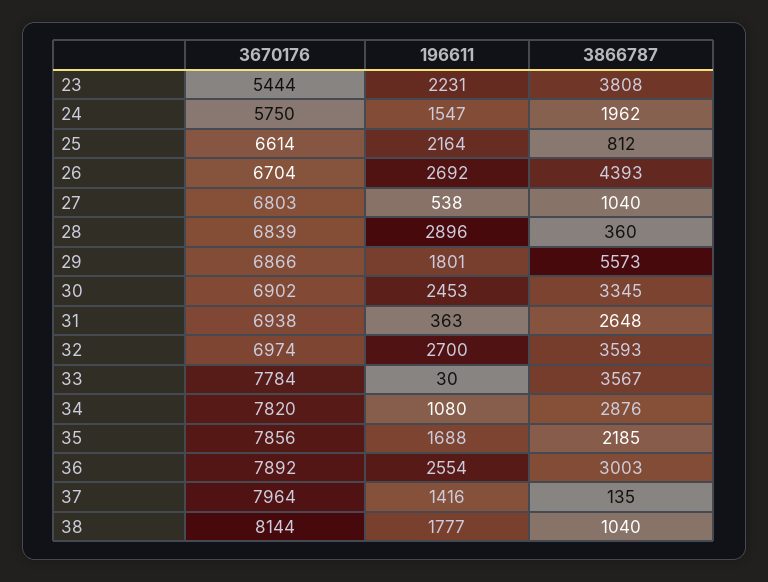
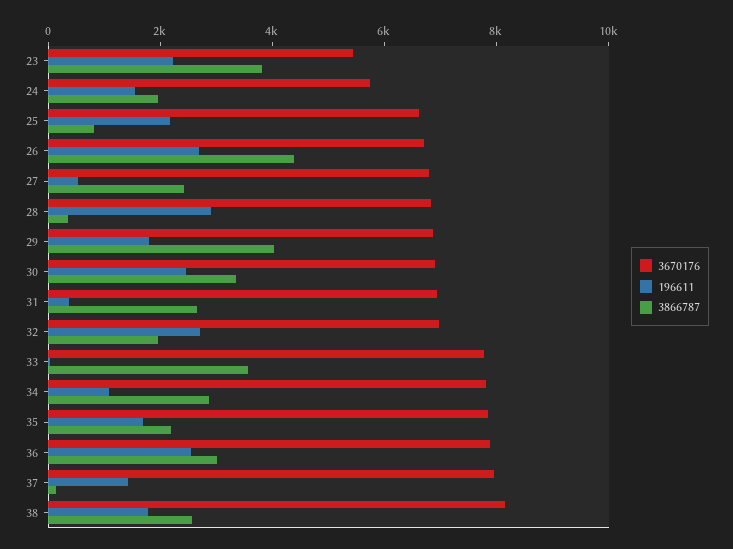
  {
    "3670176": {
      "23": 5444,
      "24": 5750,
      "25": 6614,
      "26": 6704,
      "27": 6803,
      "28": 6839,
      "29": 6866,
      "30": 6902,
      "31": 6938,
      "32": 6974,
      "33": 7784,
      "34": 7820,
      "35": 7856,
      "36": 7892,
      "37": 7964,
      "38": 8144
    },
    "196611": {
      "23": 2231,
      "24": 1547,
      "25": 2164,
      "26": 2692,
      "27": 538,
      "28": 2896,
      "29": 1801,
      "30": 2453,
      "31": 363,
      "32": 2700,
      "33": 30,
      "34": 1080,
      "35": 1688,
      "36": 2554,
      "37": 1416,
      "38": 1777
    },
    "3866787": {
      "23": 3808,
      "24": 1962,
      "25": 812,
      "26": 4393,
-     "27": 1040,
+     "27": 2500,
      "28": 360,
-     "29": 5573,
+     "29": 4000,
      "30": 3345,
      "31": 2648,
-     "32": 3593,
+     "32": 2000,
      "33": 3567,
      "34": 2876,
      "35": 2185,
      "36": 3003,
      "37": 135,
-     "38": 1040
+     "38": 2500
    }
  }

